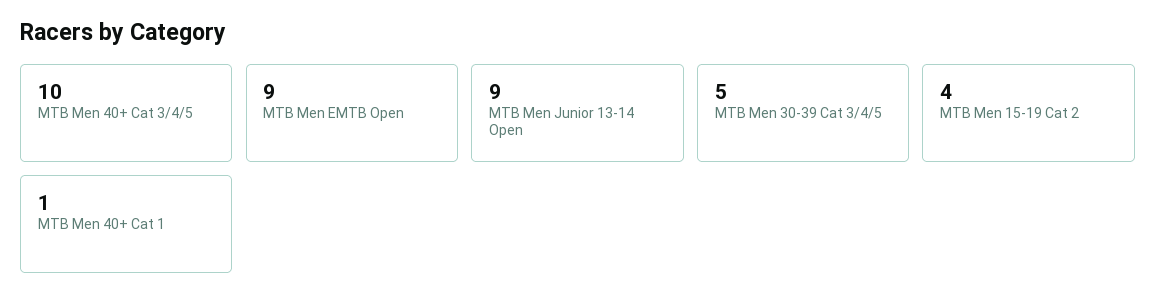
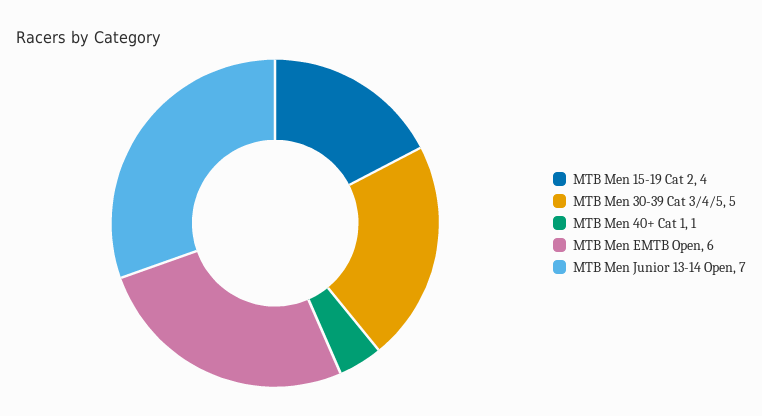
  {
-   "MTB Men 40+ Cat 3/4/5": 10,
-   "MTB Men EMTB Open": 9,
+   "MTB Men EMTB Open": 6,
-   "MTB Men Junior 13-14 Open": 9,
+   "MTB Men Junior 13-14 Open": 7,
    "MTB Men 30-39 Cat 3/4/5": 5,
    "MTB Men 15-19 Cat 2": 4,
    "MTB Men 40+ Cat 1": 1
  }

